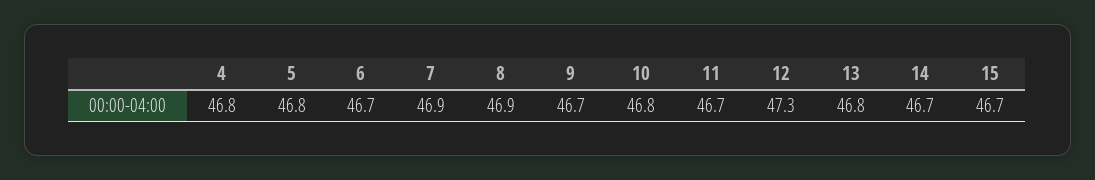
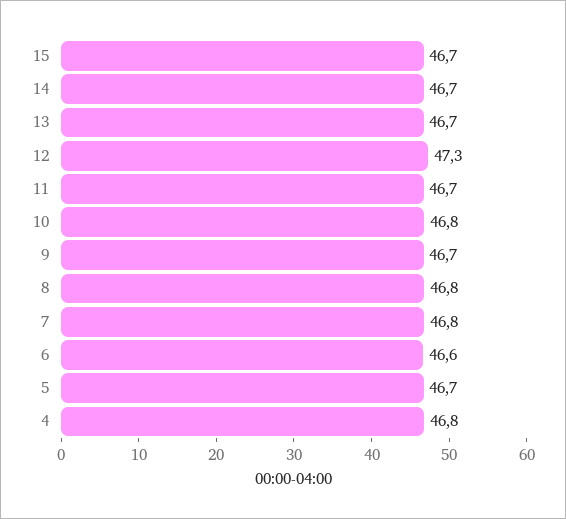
  {
    "4": 46.8,
-   "5": 46.8,
+   "5": 46.7,
-   "6": 46.7,
+   "6": 46.6,
-   "7": 46.9,
+   "7": 46.8,
-   "8": 46.9,
+   "8": 46.8,
    "9": 46.7,
    "10": 46.8,
    "11": 46.7,
    "12": 47.3,
-   "13": 46.8,
+   "13": 46.7,
    "14": 46.7,
    "15": 46.7
  }

